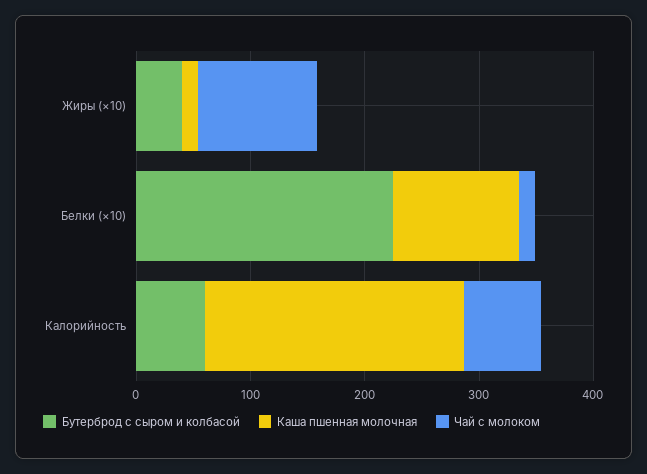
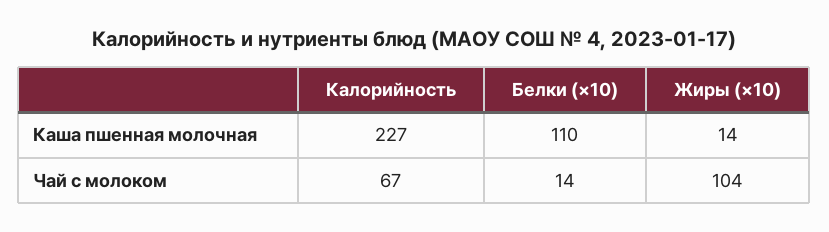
  {
-   "Бутерброд с сыром и колбасой": {
-     "Жиры (×10)": 40,
-     "Белки (×10)": 220,
-     "Калорийность": 60
-   },
    "Каша пшенная молочная": {
      "Жиры (×10)": 14,
      "Белки (×10)": 110,
      "Калорийность": 227
    },
    "Чай с молоком": {
      "Жиры (×10)": 104,
      "Белки (×10)": 14,
      "Калорийность": 67
    }
  }

